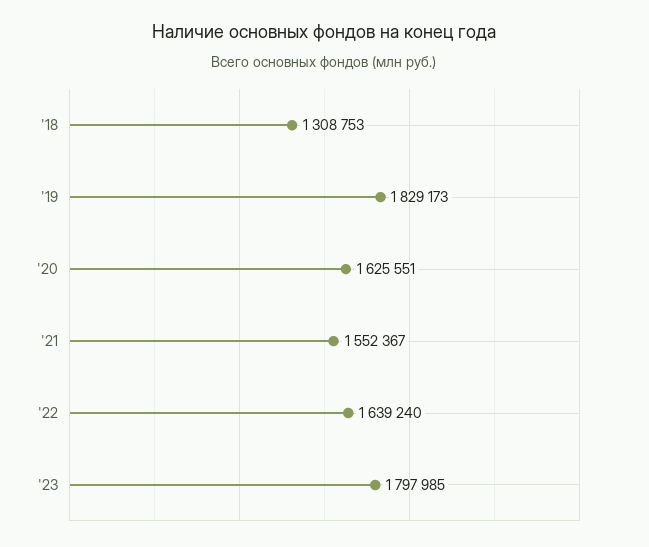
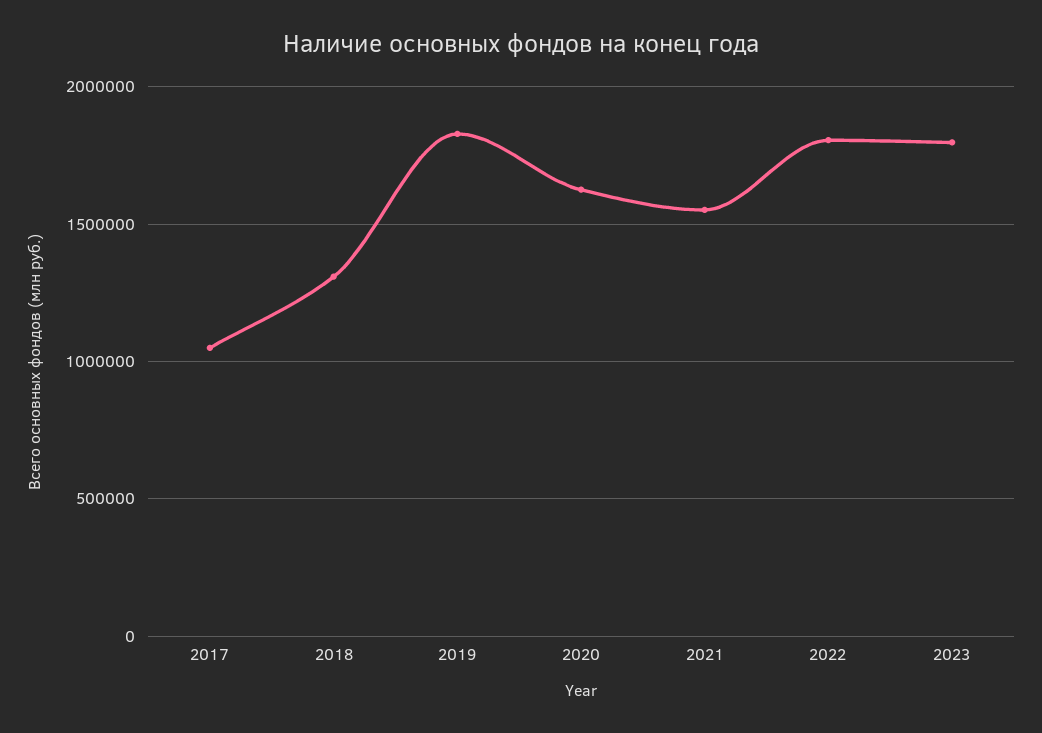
  {
    "'18": 1308753,
    "'19": 1829173,
    "'20": 1625551,
    "'21": 1552367,
-   "'22": 1639240,
+   "'22": 1800000,
-   "'23": 1797985
+   "'23": 1797985,
+   "2017": 1050000
  }

